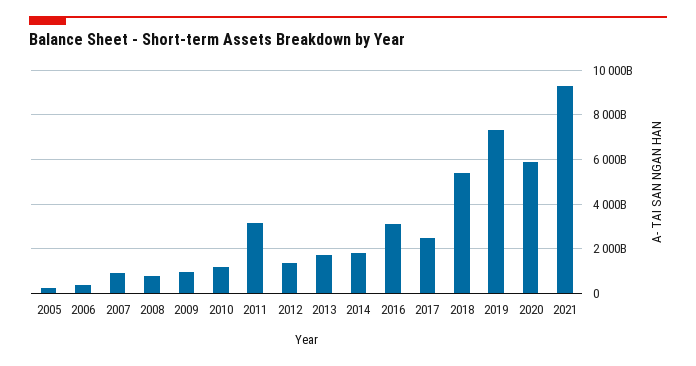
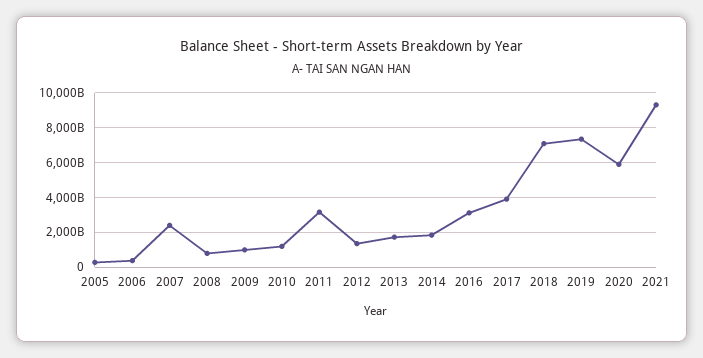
  {
    "2005": 500000000000,
    "2006": 500000000000,
-   "2007": 1000000000000,
+   "2007": 2500000000000,
    "2008": 1000000000000,
    "2009": 1000000000000,
    "2010": 1000000000000,
    "2011": 3000000000000,
    "2012": 1500000000000,
    "2013": 1500000000000,
    "2014": 2000000000000,
    "2016": 3000000000000,
-   "2017": 2500000000000,
+   "2017": 4000000000000,
-   "2018": 5500000000000,
+   "2018": 7000000000000,
    "2019": 7500000000000,
    "2020": 6000000000000,
    "2021": 9500000000000
  }

